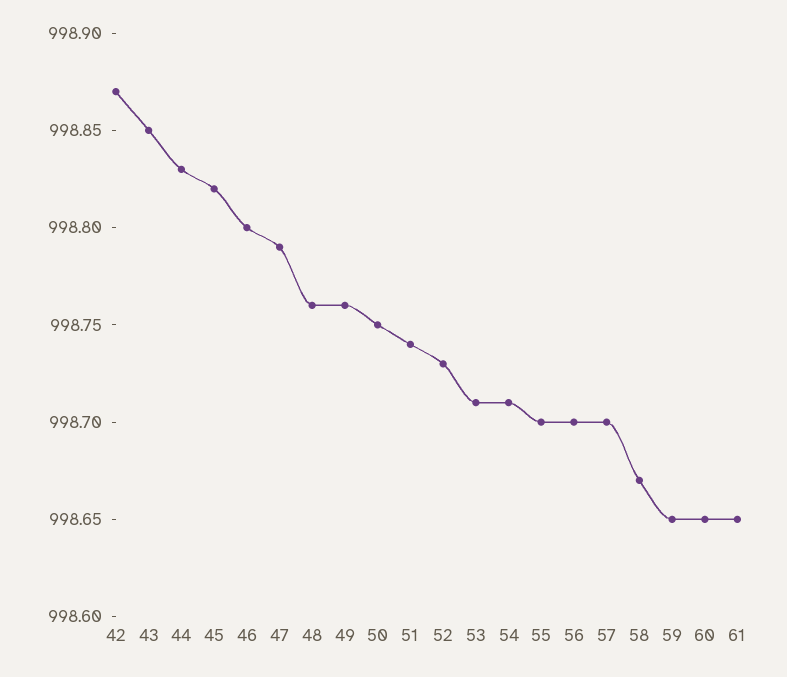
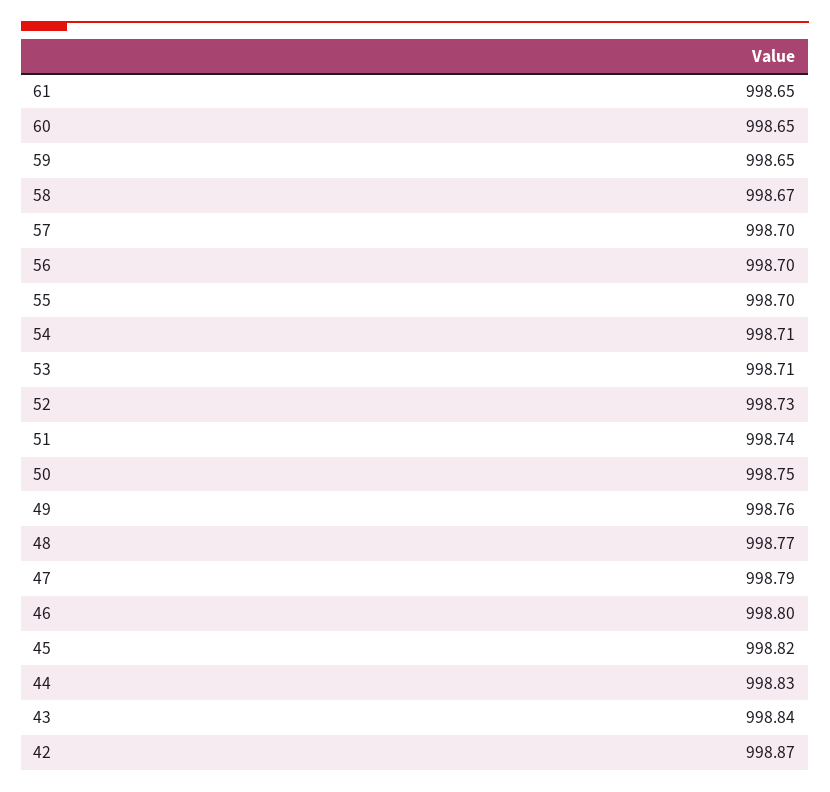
  {
    "42": 998.87,
-   "43": 998.85,
+   "43": 998.84,
    "44": 998.83,
    "45": 998.82,
    "46": 998.8,
    "47": 998.79,
-   "48": 998.76,
+   "48": 998.77,
    "49": 998.76,
    "50": 998.75,
    "51": 998.74,
    "52": 998.73,
    "53": 998.71,
    "54": 998.71,
    "55": 998.7,
    "56": 998.7,
    "57": 998.7,
    "58": 998.67,
    "59": 998.65,
    "60": 998.65,
    "61": 998.65
  }

